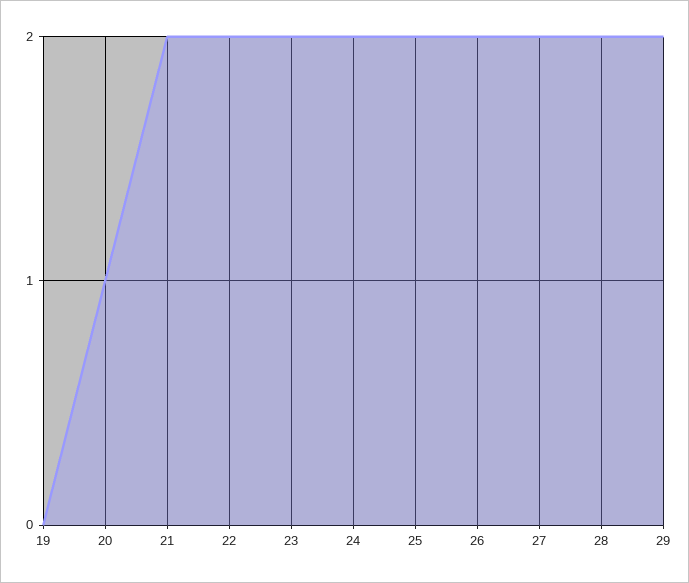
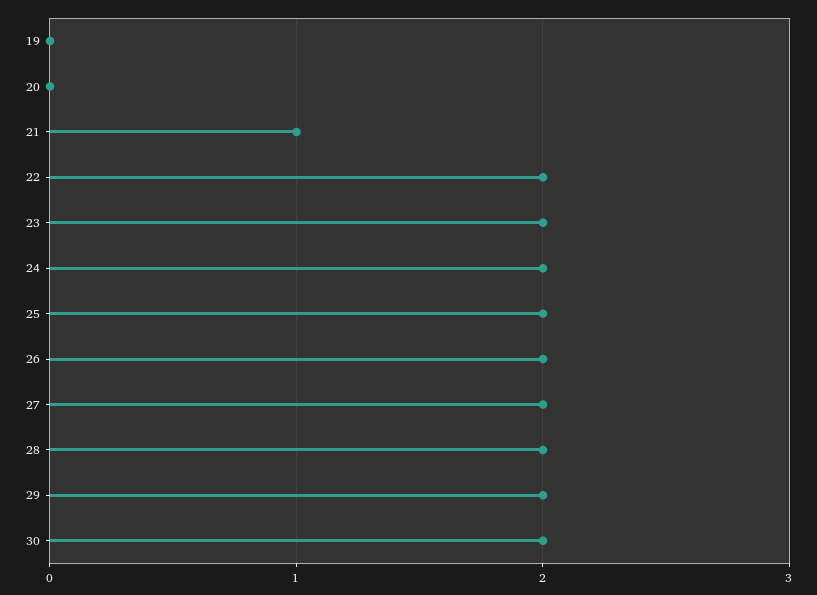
  {
    "19": 0,
-   "20": 1,
+   "20": 0,
-   "21": 2,
+   "21": 1,
    "22": 2,
    "23": 2,
    "24": 2,
    "25": 2,
    "26": 2,
    "27": 2,
    "28": 2,
-   "29": 2
+   "29": 2,
+   "30": 2
  }

